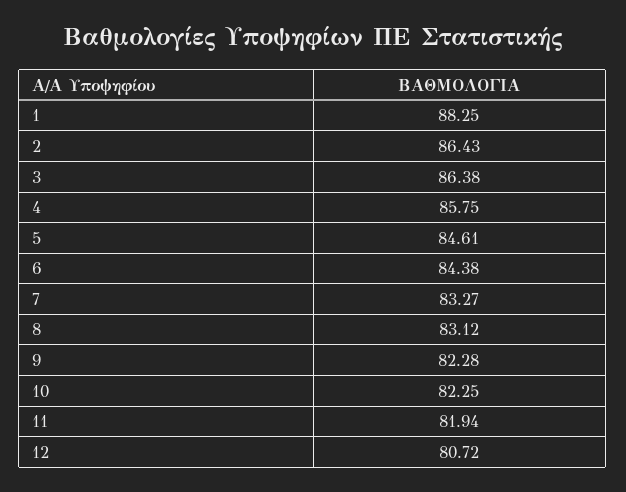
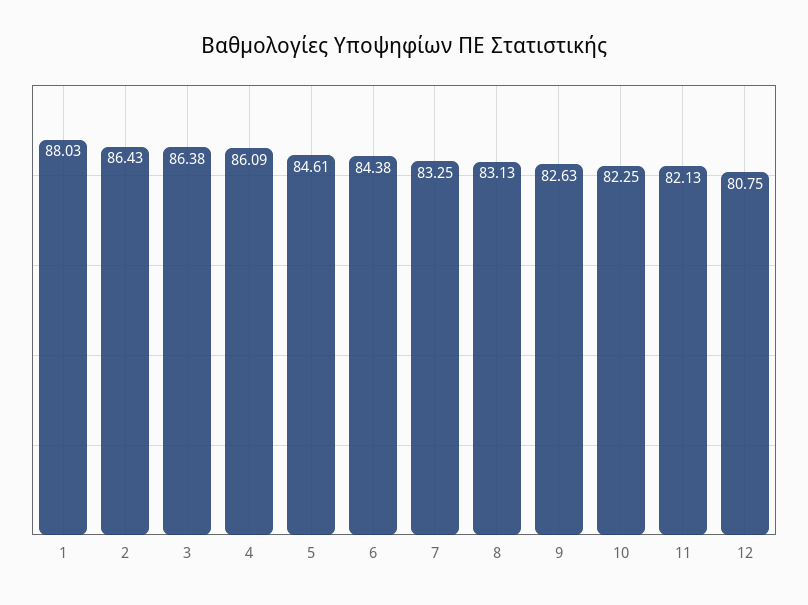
  {
-   "1": 88.25,
+   "1": 88.03,
    "2": 86.43,
    "3": 86.38,
-   "4": 85.75,
+   "4": 86.09,
    "5": 84.61,
    "6": 84.38,
-   "7": 83.27,
+   "7": 83.25,
-   "8": 83.12,
+   "8": 83.13,
-   "9": 82.28,
+   "9": 82.63,
    "10": 82.25,
-   "11": 81.94,
+   "11": 82.13,
-   "12": 80.72
+   "12": 80.75
  }

